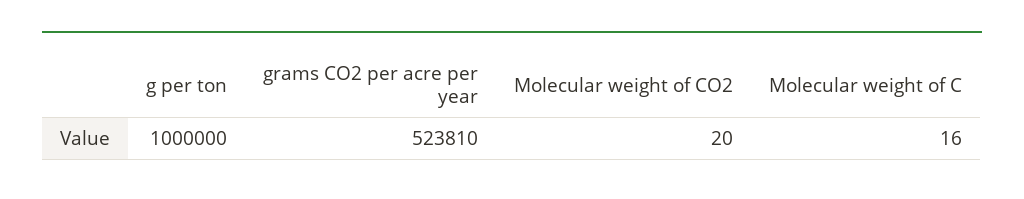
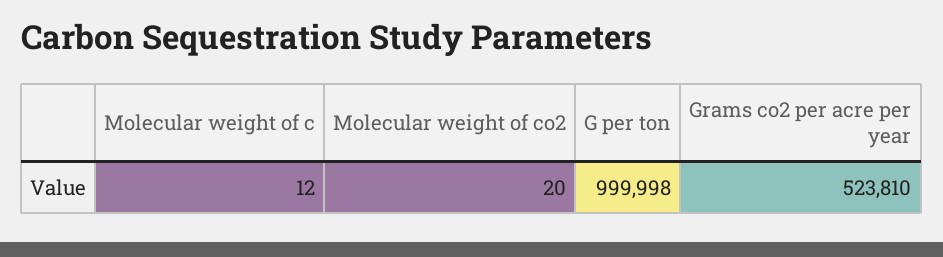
  {
-   "g per ton": 1000000,
+   "g per ton": 999998,
    "grams CO2 per acre per year": 523810,
    "Molecular weight of CO2": 20,
-   "Molecular weight of C": 16
+   "Molecular weight of C": 12
  }

